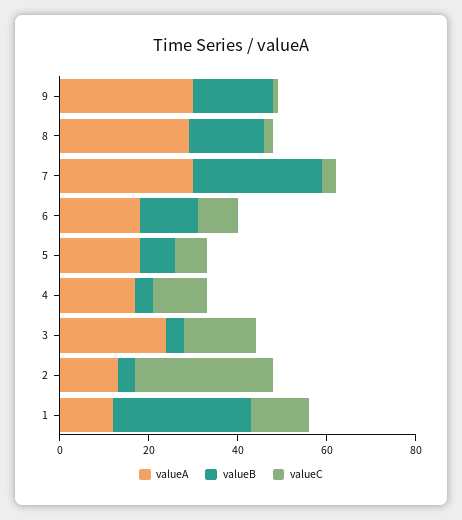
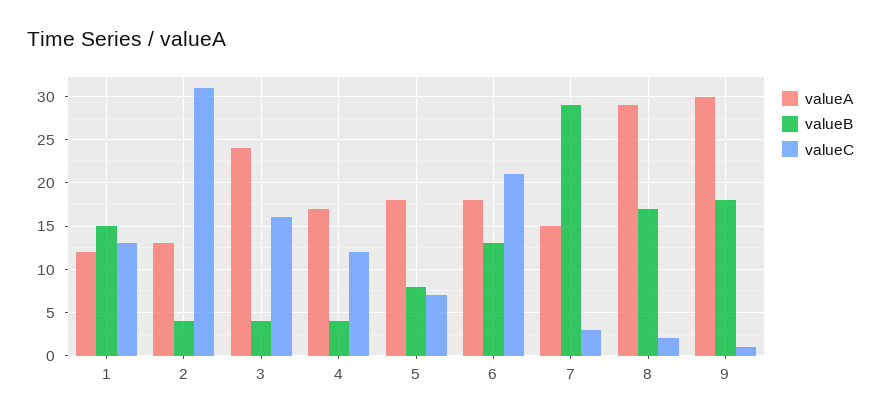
  {
    "valueA": {
      "9": 30,
      "8": 29,
-     "7": 30,
+     "7": 15,
      "6": 18,
      "5": 18,
      "4": 17,
      "3": 24,
      "2": 13,
      "1": 12
    },
    "valueB": {
      "9": 18,
      "8": 17,
      "7": 29,
      "6": 13,
      "5": 8,
      "4": 4,
      "3": 4,
      "2": 4,
-     "1": 30
+     "1": 15
    },
    "valueC": {
      "9": 1,
      "8": 2,
      "7": 3,
-     "6": 10,
+     "6": 21,
      "5": 7,
      "4": 12,
      "3": 16,
      "2": 31,
      "1": 13
    }
  }

